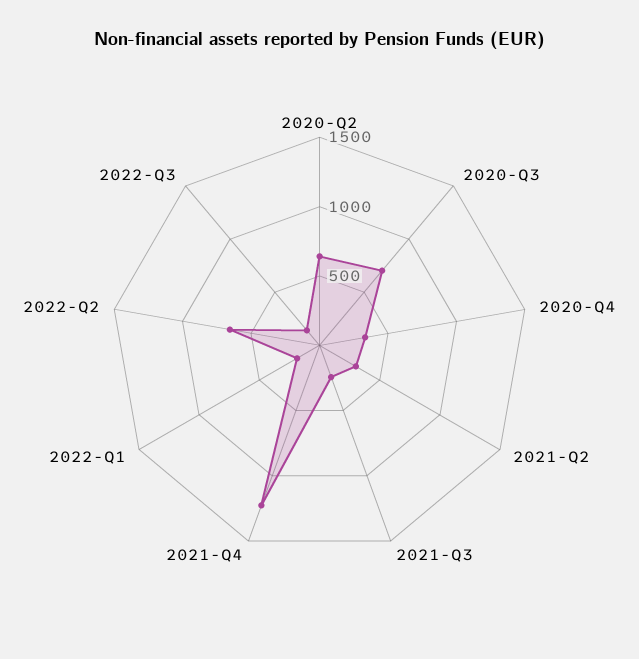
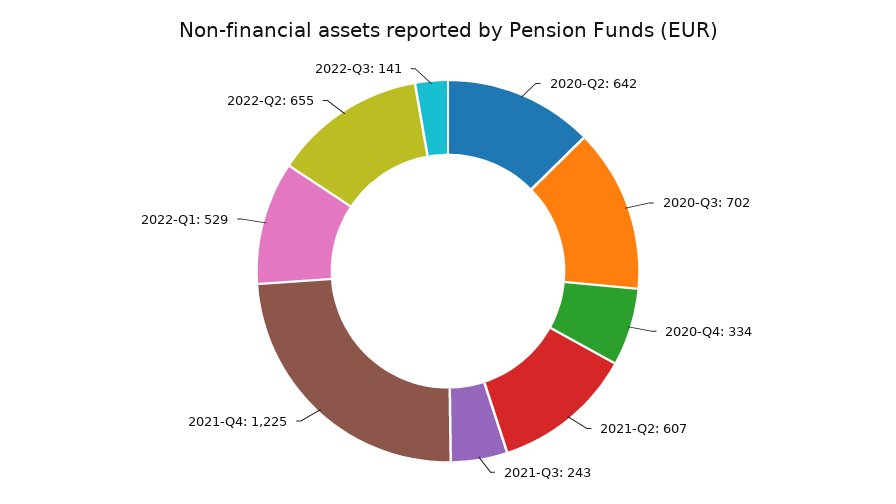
  {
    "2020-Q2": 642,
    "2020-Q3": 702,
    "2020-Q4": 334,
-   "2021-Q2": 300,
+   "2021-Q2": 607,
    "2021-Q3": 243,
    "2021-Q4": 1225,
-   "2022-Q1": 200,
+   "2022-Q1": 529,
    "2022-Q2": 655,
    "2022-Q3": 141
  }

